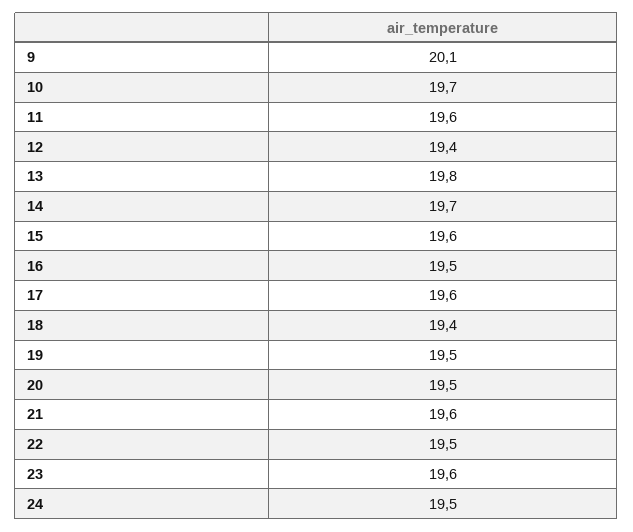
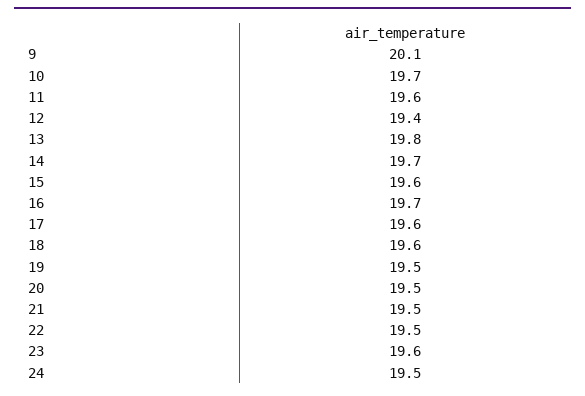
  {
    "9": 20.1,
    "10": 19.7,
    "11": 19.6,
    "12": 19.4,
    "13": 19.8,
    "14": 19.7,
    "15": 19.6,
-   "16": 19.5,
+   "16": 19.7,
    "17": 19.6,
-   "18": 19.4,
+   "18": 19.6,
    "19": 19.5,
    "20": 19.5,
-   "21": 19.6,
+   "21": 19.5,
    "22": 19.5,
    "23": 19.6,
    "24": 19.5
  }

